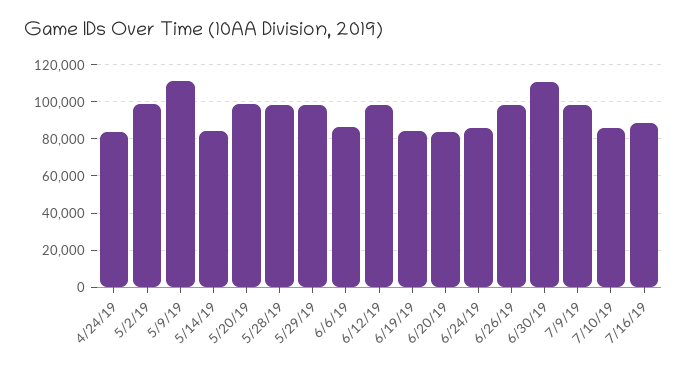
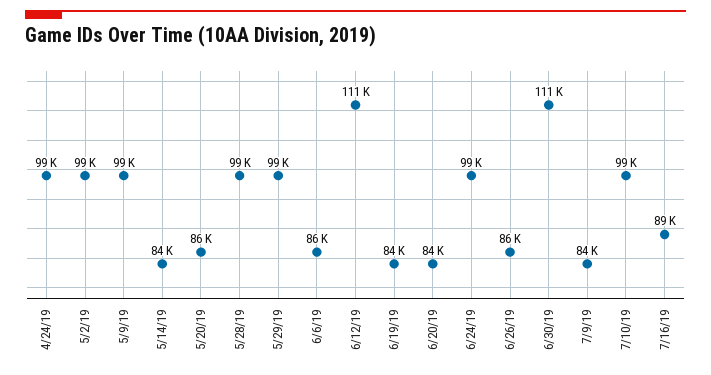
  {
-   "4/24/19": 85000,
+   "4/24/19": 99000,
    "5/2/19": 99000,
-   "5/9/19": 110000,
+   "5/9/19": 99000,
    "5/14/19": 84000,
-   "5/20/19": 100000,
+   "5/20/19": 86000,
    "5/28/19": 99000,
    "5/29/19": 99000,
    "6/6/19": 86000,
-   "6/12/19": 100000,
+   "6/12/19": 111000,
    "6/19/19": 84000,
    "6/20/19": 84000,
-   "6/24/19": 85000,
+   "6/24/19": 99000,
-   "6/26/19": 100000,
+   "6/26/19": 86000,
    "6/30/19": 111000,
-   "7/9/19": 100000,
+   "7/9/19": 84000,
-   "7/10/19": 85000,
+   "7/10/19": 99000,
    "7/16/19": 89000
  }

